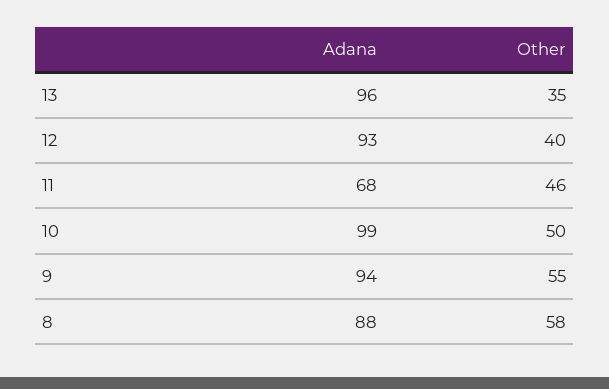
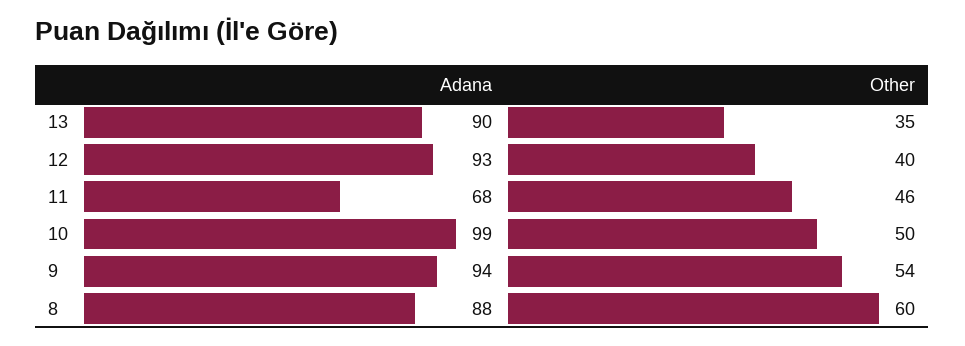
  {
    "Adana": {
-     "13": 96,
+     "13": 90,
      "12": 93,
      "11": 68,
      "10": 99,
      "9": 94,
      "8": 88
    },
    "Other": {
      "13": 35,
      "12": 40,
      "11": 46,
      "10": 50,
-     "9": 55,
+     "9": 54,
-     "8": 58
+     "8": 60
    }
  }

